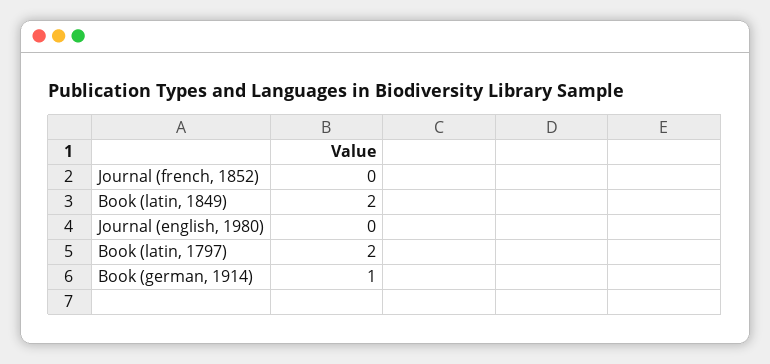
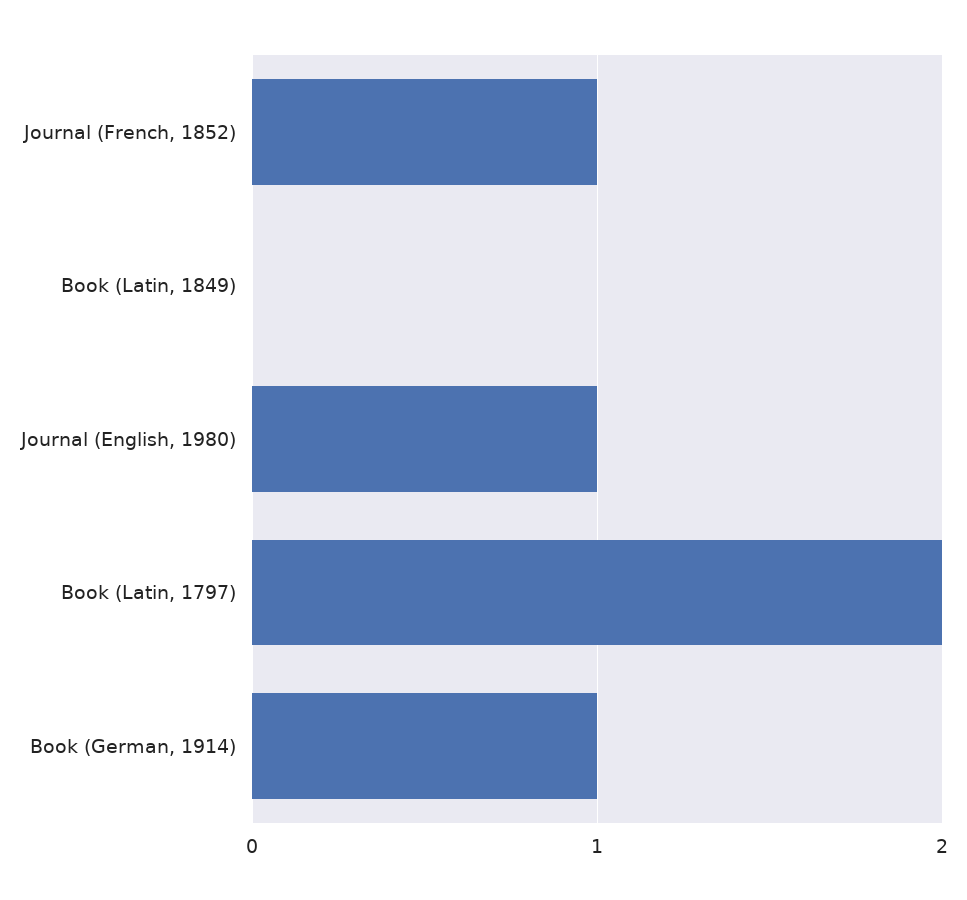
  {
-   "Journal (french, 1852)": 0,
+   "Journal (french, 1852)": 1,
-   "Book (latin, 1849)": 2,
+   "Book (latin, 1849)": 0,
-   "Journal (english, 1980)": 0,
+   "Journal (english, 1980)": 1,
    "Book (latin, 1797)": 2,
    "Book (german, 1914)": 1
  }

